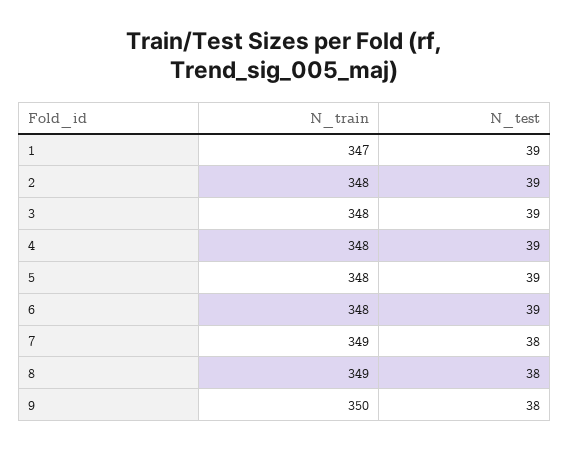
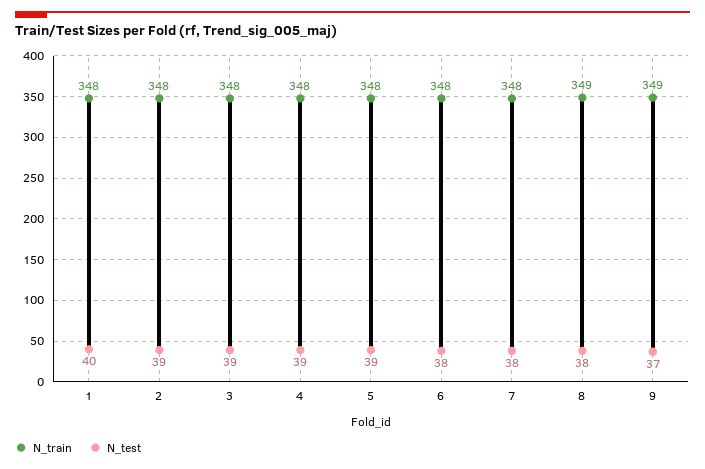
  {
    "N_train": {
-     "1": 347,
+     "1": 348,
      "2": 348,
      "3": 348,
      "4": 348,
      "5": 348,
      "6": 348,
-     "7": 349,
+     "7": 348,
      "8": 349,
-     "9": 350
+     "9": 349
    },
    "N_test": {
-     "1": 39,
+     "1": 40,
      "2": 39,
      "3": 39,
      "4": 39,
      "5": 39,
-     "6": 39,
+     "6": 38,
      "7": 38,
      "8": 38,
-     "9": 38
+     "9": 37
    }
  }

